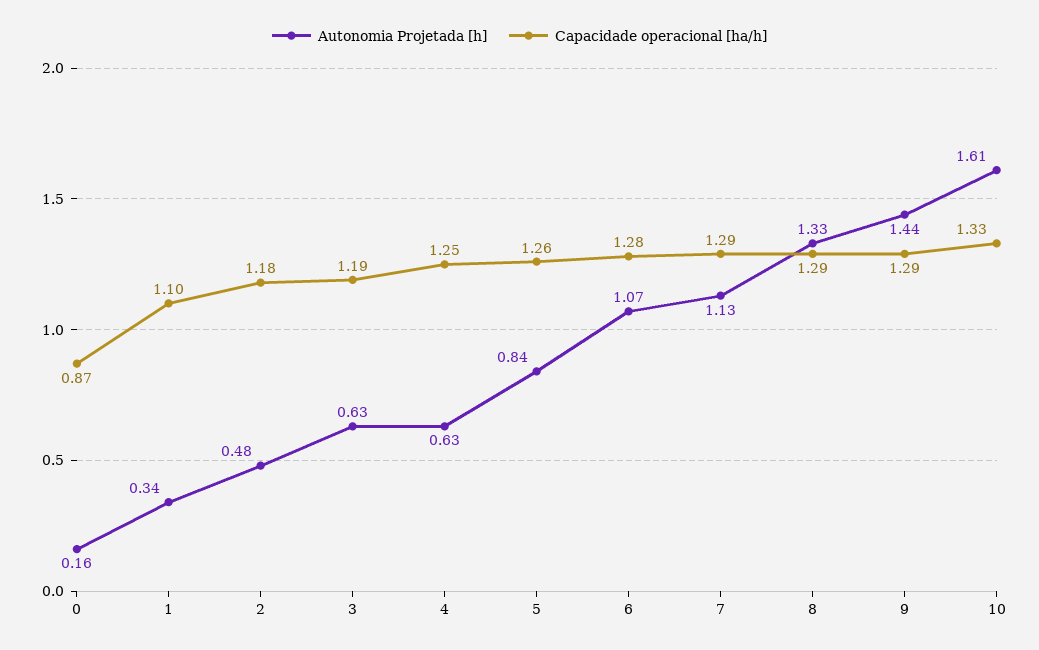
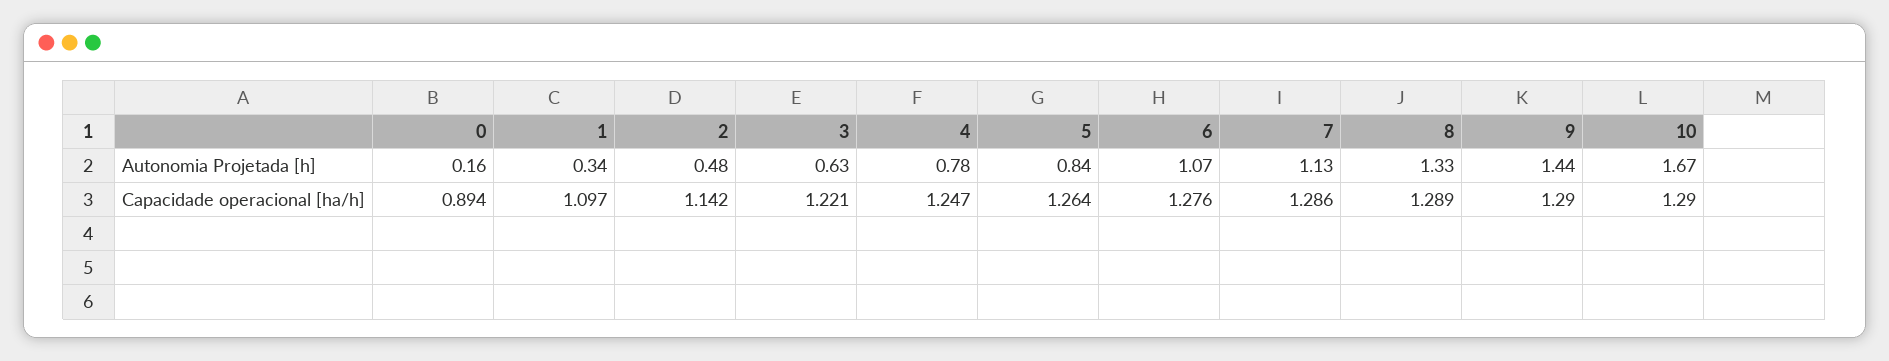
  {
    "Autonomia Projetada [h]": {
      "0": 0.16,
      "1": 0.34,
      "2": 0.48,
      "3": 0.63,
-     "4": 0.63,
+     "4": 0.78,
      "5": 0.84,
      "6": 1.07,
      "7": 1.13,
      "8": 1.33,
      "9": 1.44,
-     "10": 1.61
+     "10": 1.67
    },
    "Capacidade operacional [ha/h]": {
-     "0": 0.87,
+     "0": 0.894,
      "1": 1.097,
-     "2": 1.18,
+     "2": 1.142,
-     "3": 1.19,
+     "3": 1.221,
      "4": 1.247,
      "5": 1.264,
      "6": 1.276,
      "7": 1.286,
      "8": 1.289,
      "9": 1.29,
-     "10": 1.33
+     "10": 1.29
    }
  }

